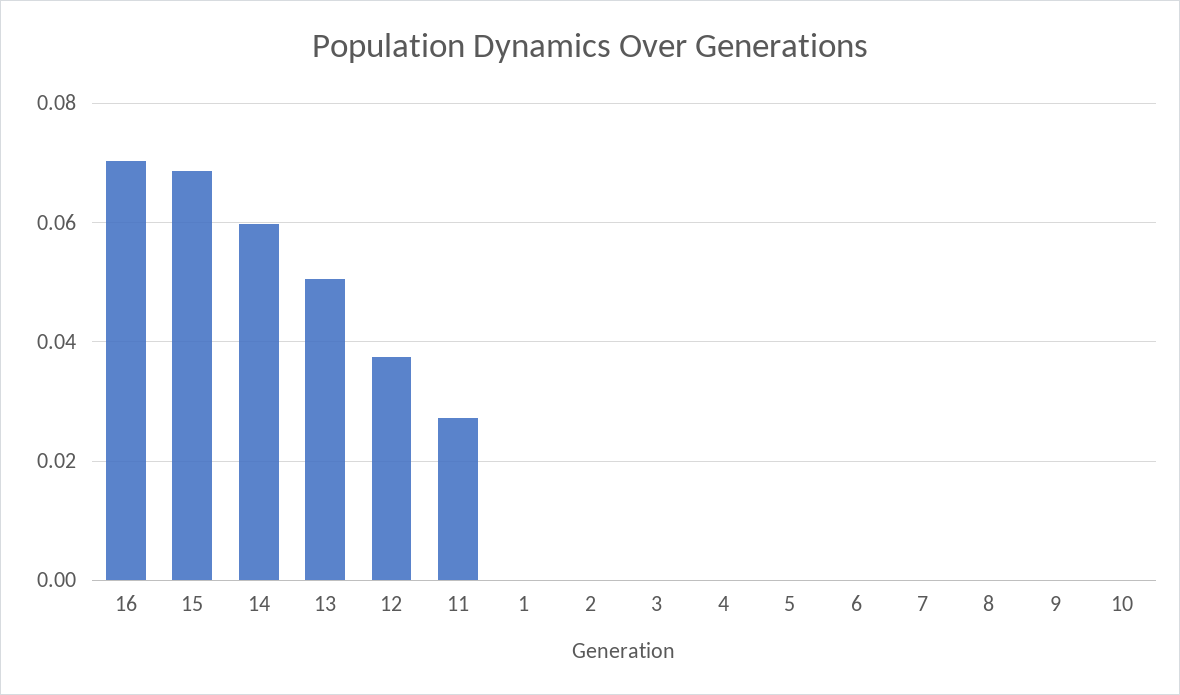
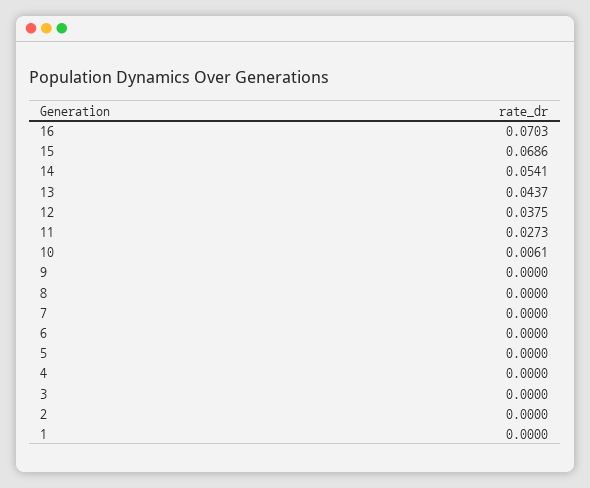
  {
    "16": 0.0703,
    "15": 0.0686,
-   "14": 0.06,
+   "14": 0.0541,
-   "13": 0.05,
+   "13": 0.0437,
    "12": 0.0375,
    "11": 0.0273,
    "1": 0,
    "2": 0,
    "3": 0,
    "4": 0,
    "5": 0,
    "6": 0,
    "7": 0,
    "8": 0,
    "9": 0,
-   "10": 0
+   "10": 0.0061
  }

